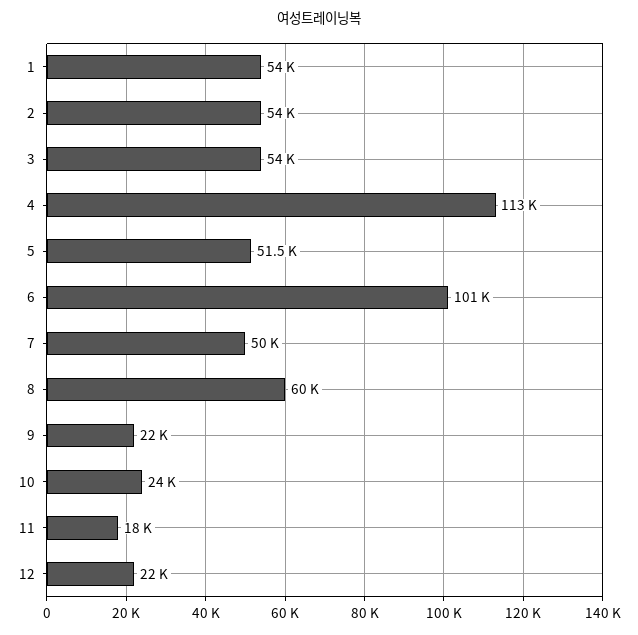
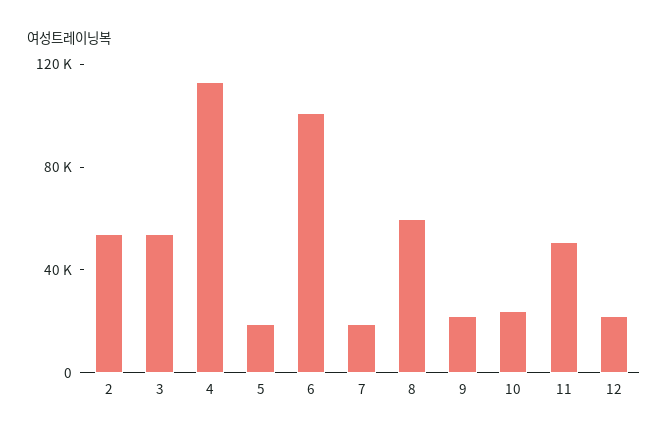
  {
-   "1": 54000,
    "2": 54000,
    "3": 54000,
    "4": 113000,
-   "5": 51500,
+   "5": 20000,
    "6": 101000,
-   "7": 50000,
+   "7": 20000,
    "8": 60000,
    "9": 22000,
    "10": 24000,
-   "11": 18000,
+   "11": 50000,
    "12": 22000
  }

